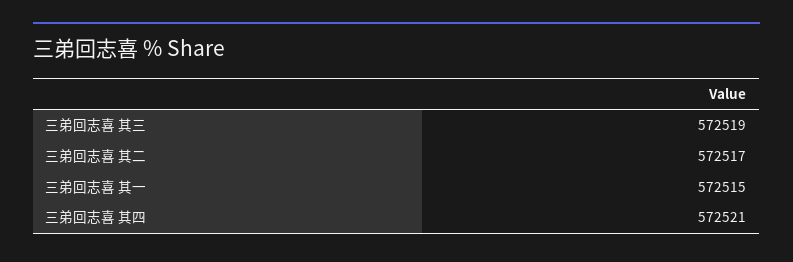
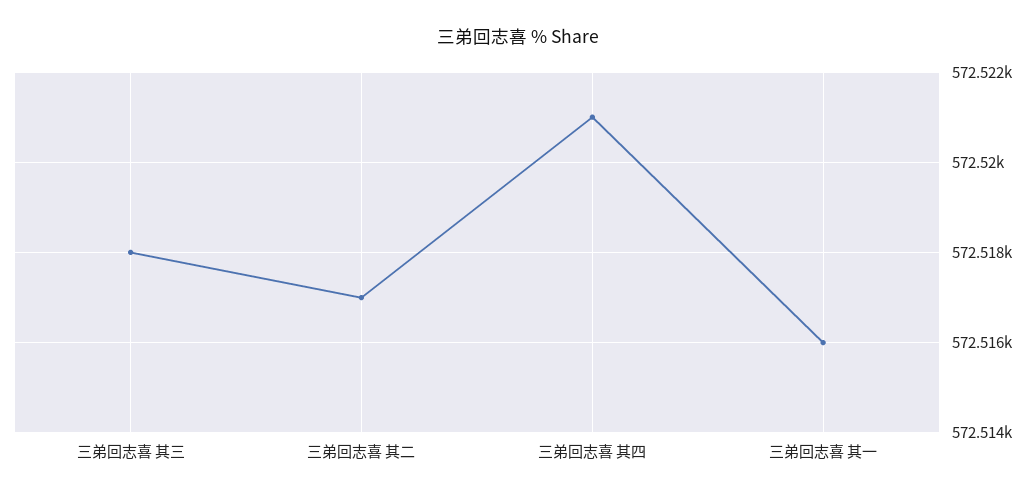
  {
-   "三弟回志喜 其三": 572519,
+   "三弟回志喜 其三": 572518,
    "三弟回志喜 其二": 572517,
-   "三弟回志喜 其一": 572515,
+   "三弟回志喜 其一": 572516,
    "三弟回志喜 其四": 572521
  }

